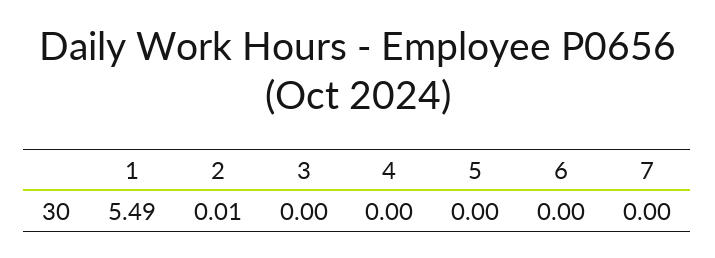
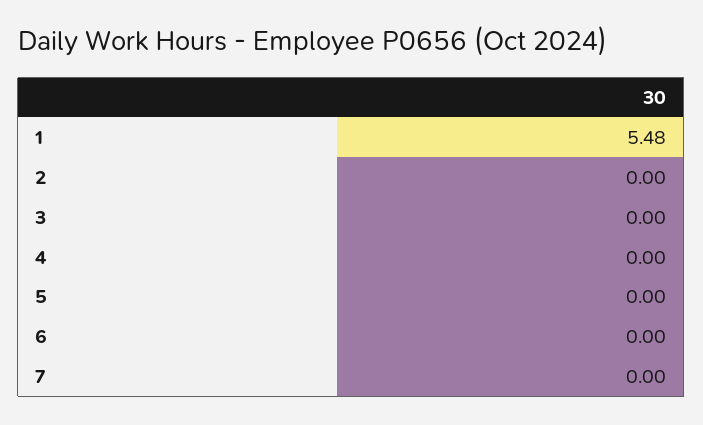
  {
-   "1": 5.49,
+   "1": 5.48,
-   "2": 0.01,
+   "2": 0,
    "3": 0,
    "4": 0,
    "5": 0,
    "6": 0,
    "7": 0
  }

